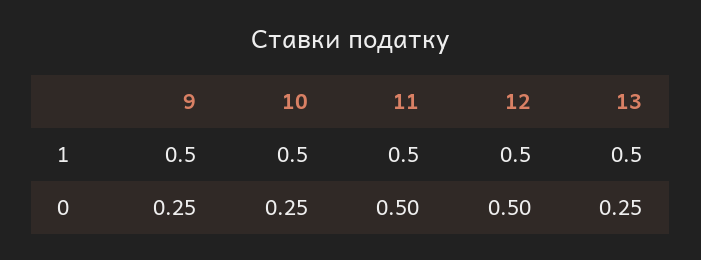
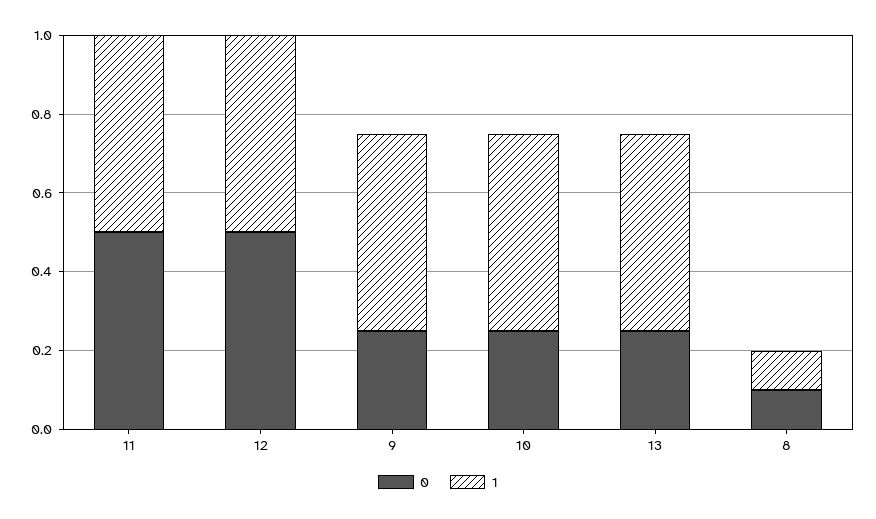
  {
    "1": {
      "9": 0.5,
      "10": 0.5,
      "11": 0.5,
      "12": 0.5,
-     "13": 0.5
+     "13": 0.5,
+     "8": 0.1
    },
    "0": {
      "9": 0.25,
      "10": 0.25,
      "11": 0.5,
      "12": 0.5,
-     "13": 0.25
+     "13": 0.25,
+     "8": 0.1
    }
  }

